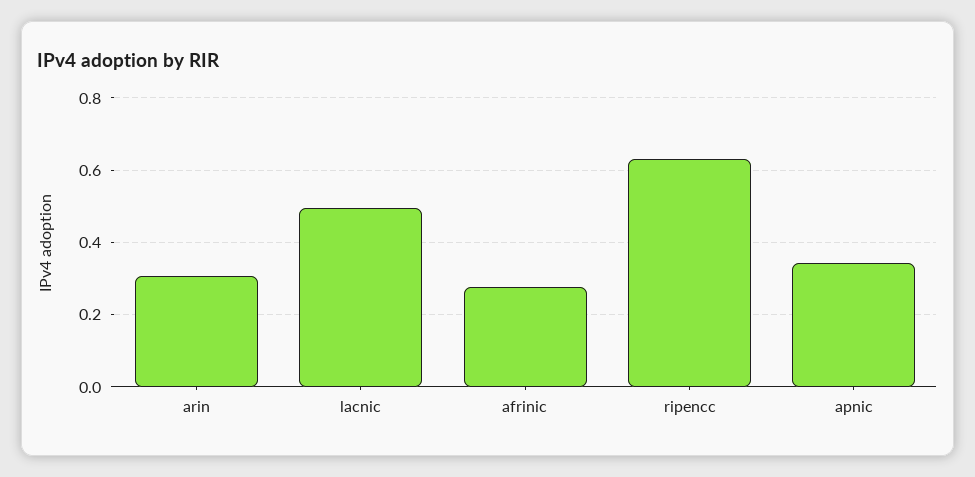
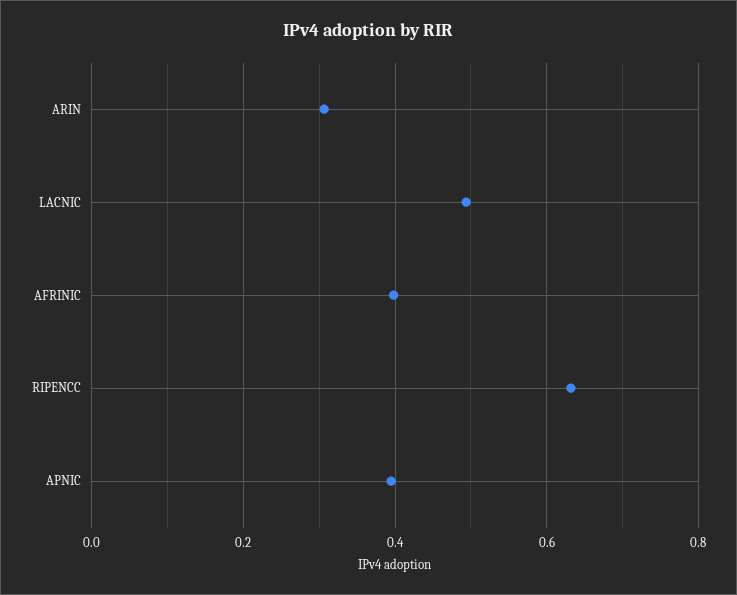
  {
    "arin": 0.3,
    "lacnic": 0.5,
-   "afrinic": 0.28,
+   "afrinic": 0.4,
    "ripencc": 0.64,
-   "apnic": 0.34
+   "apnic": 0.4
  }

